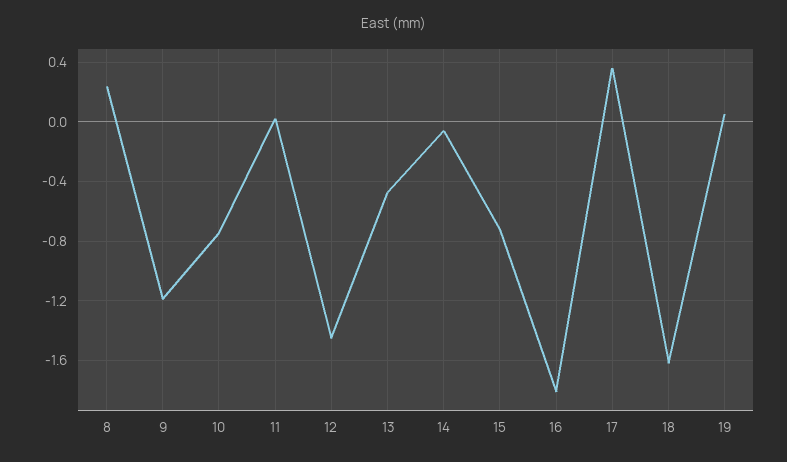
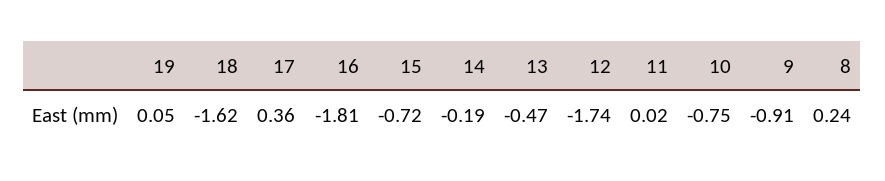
  {
    "8": 0.24,
-   "9": -1.2,
+   "9": -0.91,
    "10": -0.75,
    "11": 0.02,
-   "12": -1.45,
+   "12": -1.74,
    "13": -0.47,
-   "14": -0.05,
+   "14": -0.19,
    "15": -0.72,
    "16": -1.81,
    "17": 0.36,
    "18": -1.62,
    "19": 0.05
  }

